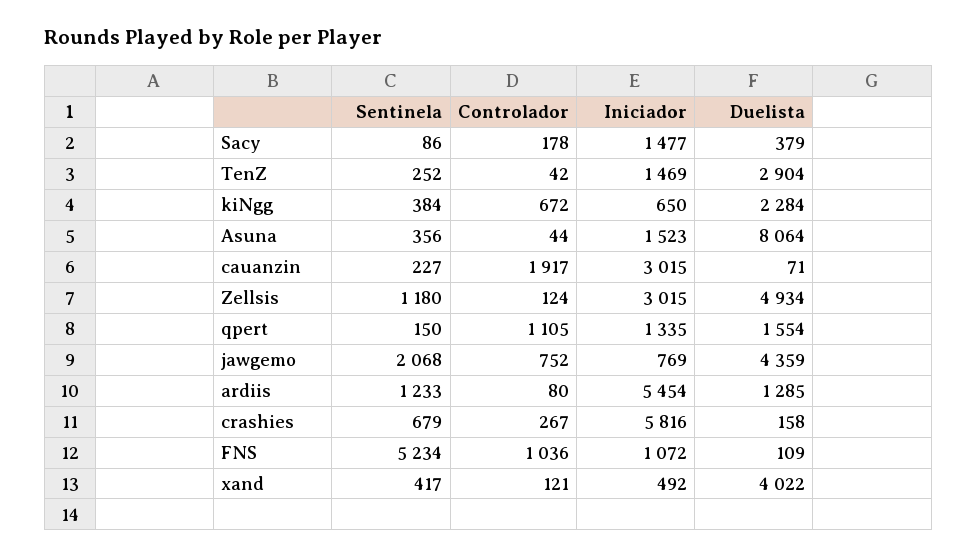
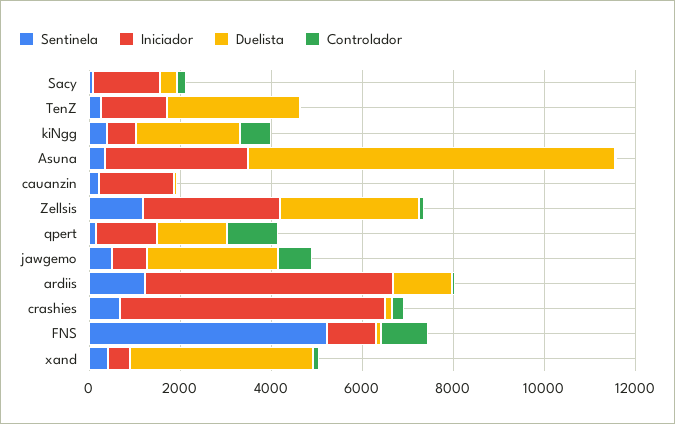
  {
    "Sentinela": {
      "Sacy": 86,
      "TenZ": 252,
      "kiNgg": 384,
      "Asuna": 356,
      "cauanzin": 227,
      "Zellsis": 1180,
      "qpert": 150,
-     "jawgemo": 2068,
+     "jawgemo": 500,
      "ardiis": 1233,
      "crashies": 679,
      "FNS": 5234,
      "xand": 417
    },
    "Controlador": {
      "Sacy": 178,
      "TenZ": 42,
      "kiNgg": 672,
      "Asuna": 44,
-     "cauanzin": 1917,
+     "cauanzin": 0,
      "Zellsis": 124,
      "qpert": 1105,
      "jawgemo": 752,
      "ardiis": 80,
      "crashies": 267,
      "FNS": 1036,
      "xand": 121
    },
    "Iniciador": {
      "Sacy": 1477,
      "TenZ": 1469,
      "kiNgg": 650,
-     "Asuna": 1523,
+     "Asuna": 3000,
-     "cauanzin": 3015,
+     "cauanzin": 1500,
      "Zellsis": 3015,
      "qpert": 1335,
      "jawgemo": 769,
      "ardiis": 5454,
      "crashies": 5816,
      "FNS": 1072,
      "xand": 492
    },
    "Duelista": {
      "Sacy": 379,
      "TenZ": 2904,
      "kiNgg": 2284,
      "Asuna": 8064,
      "cauanzin": 71,
-     "Zellsis": 4934,
+     "Zellsis": 3000,
      "qpert": 1554,
-     "jawgemo": 4359,
+     "jawgemo": 3000,
      "ardiis": 1285,
      "crashies": 158,
      "FNS": 109,
      "xand": 4022
    }
  }

